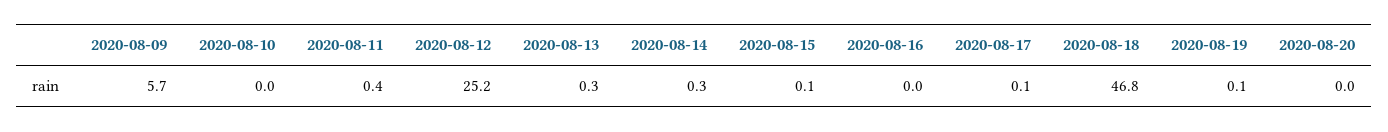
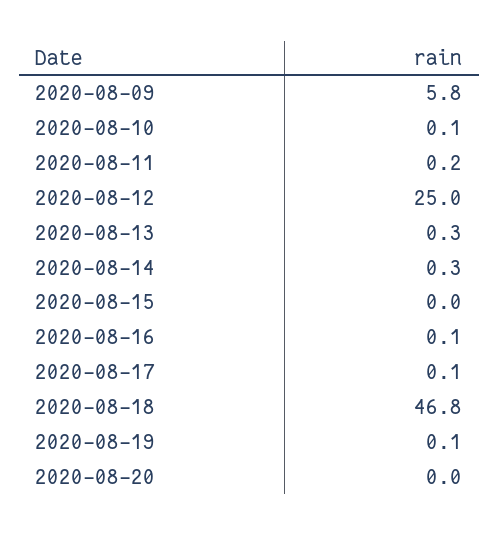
  {
-   "2020-08-09": 5.7,
+   "2020-08-09": 5.8,
-   "2020-08-10": 0,
+   "2020-08-10": 0.1,
-   "2020-08-11": 0.4,
+   "2020-08-11": 0.2,
-   "2020-08-12": 25.2,
+   "2020-08-12": 25,
    "2020-08-13": 0.3,
    "2020-08-14": 0.3,
-   "2020-08-15": 0.1,
+   "2020-08-15": 0,
-   "2020-08-16": 0,
+   "2020-08-16": 0.1,
    "2020-08-17": 0.1,
    "2020-08-18": 46.8,
    "2020-08-19": 0.1,
    "2020-08-20": 0
  }

